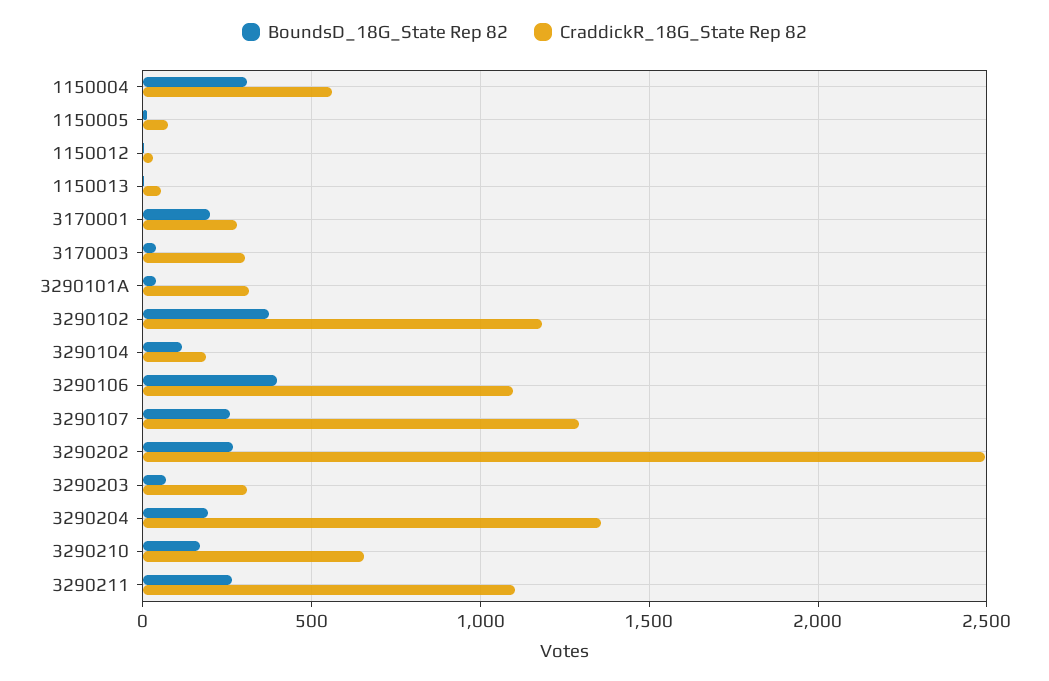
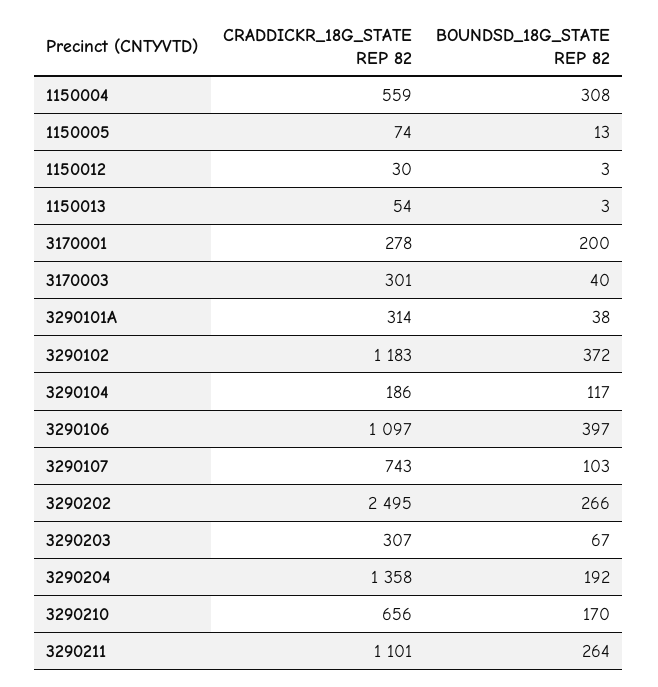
  {
    "BoundsD_18G_State Rep 82": {
      "1150004": 308,
      "1150005": 13,
      "1150012": 3,
      "1150013": 3,
      "3170001": 200,
      "3170003": 40,
      "3290101A": 38,
      "3290102": 372,
      "3290104": 117,
      "3290106": 397,
-     "3290107": 250,
+     "3290107": 103,
      "3290202": 266,
      "3290203": 67,
      "3290204": 192,
      "3290210": 170,
      "3290211": 264
    },
    "CraddickR_18G_State Rep 82": {
      "1150004": 559,
      "1150005": 74,
      "1150012": 30,
      "1150013": 54,
      "3170001": 278,
      "3170003": 301,
      "3290101A": 314,
      "3290102": 1183,
      "3290104": 186,
      "3290106": 1097,
-     "3290107": 1300,
+     "3290107": 743,
      "3290202": 2495,
      "3290203": 307,
      "3290204": 1358,
      "3290210": 656,
      "3290211": 1101
    }
  }

